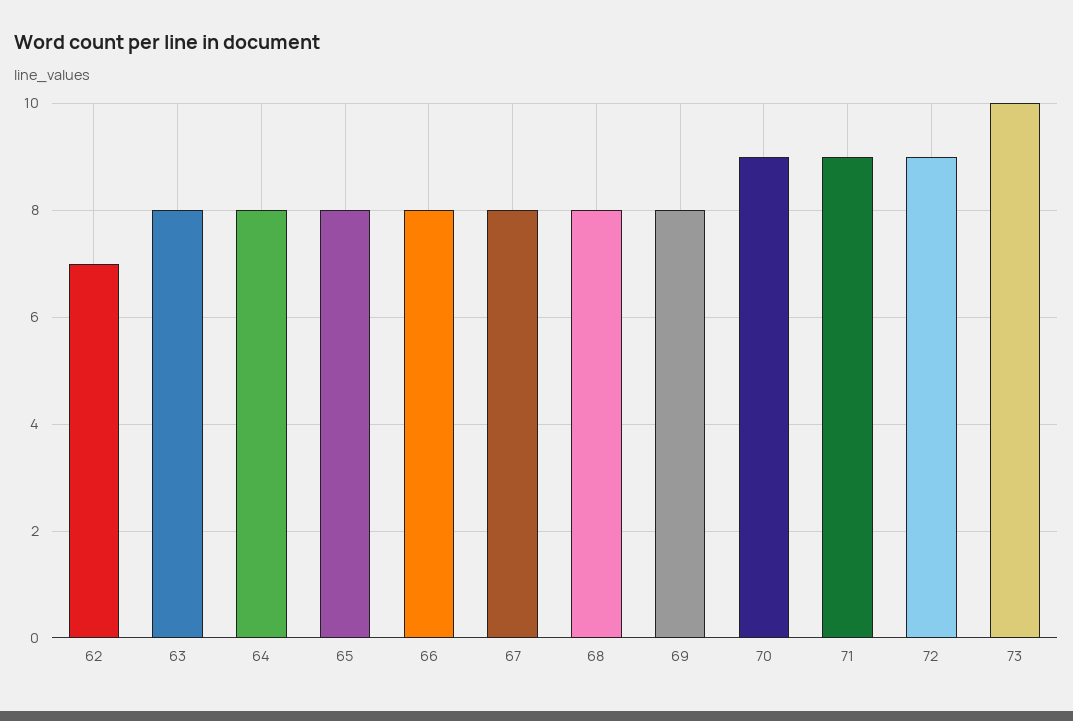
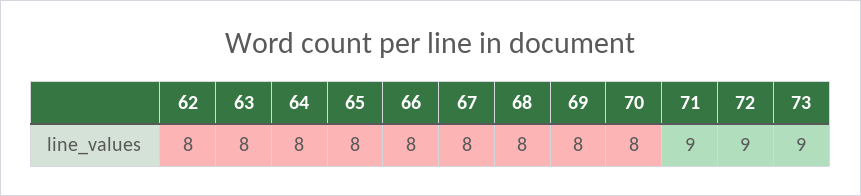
  {
-   "62": 7,
+   "62": 8,
    "63": 8,
    "64": 8,
    "65": 8,
    "66": 8,
    "67": 8,
    "68": 8,
    "69": 8,
-   "70": 9,
+   "70": 8,
    "71": 9,
    "72": 9,
-   "73": 10
+   "73": 9
  }

